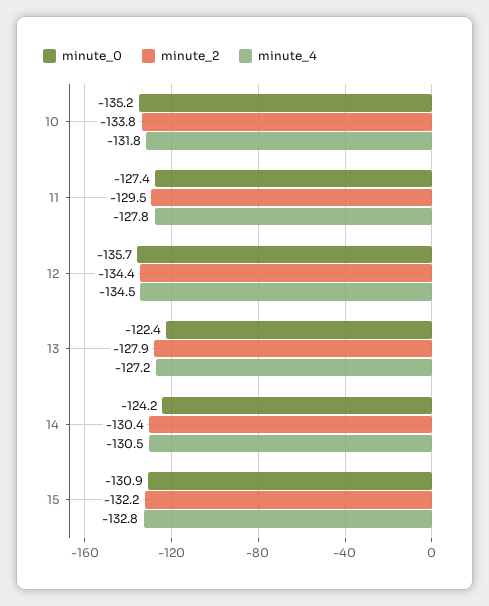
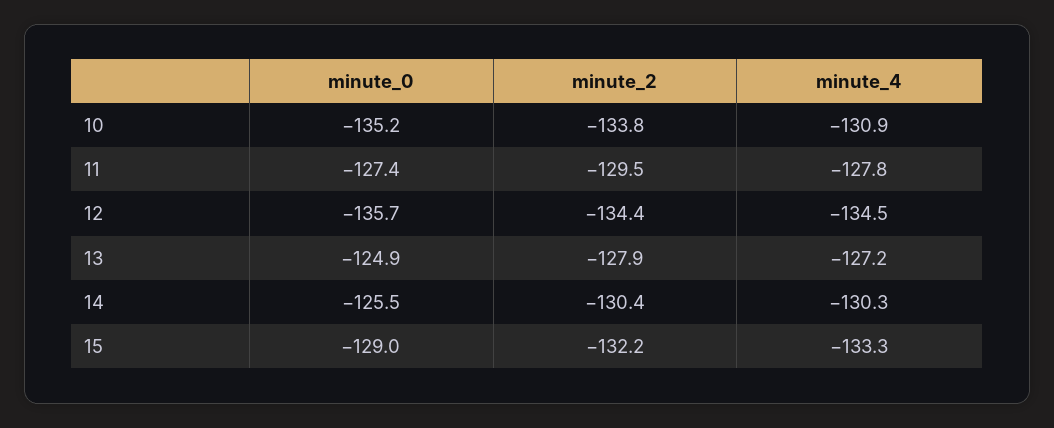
  {
    "minute_0": {
      "10": -135.2,
      "11": -127.4,
      "12": -135.7,
-     "13": -122.4,
+     "13": -124.9,
-     "14": -124.2,
+     "14": -125.5,
-     "15": -130.9
+     "15": -129
    },
    "minute_2": {
      "10": -133.8,
      "11": -129.5,
      "12": -134.4,
      "13": -127.9,
      "14": -130.4,
      "15": -132.2
    },
    "minute_4": {
-     "10": -131.8,
+     "10": -130.9,
      "11": -127.8,
      "12": -134.5,
      "13": -127.2,
-     "14": -130.5,
+     "14": -130.3,
-     "15": -132.8
+     "15": -133.3
    }
  }

